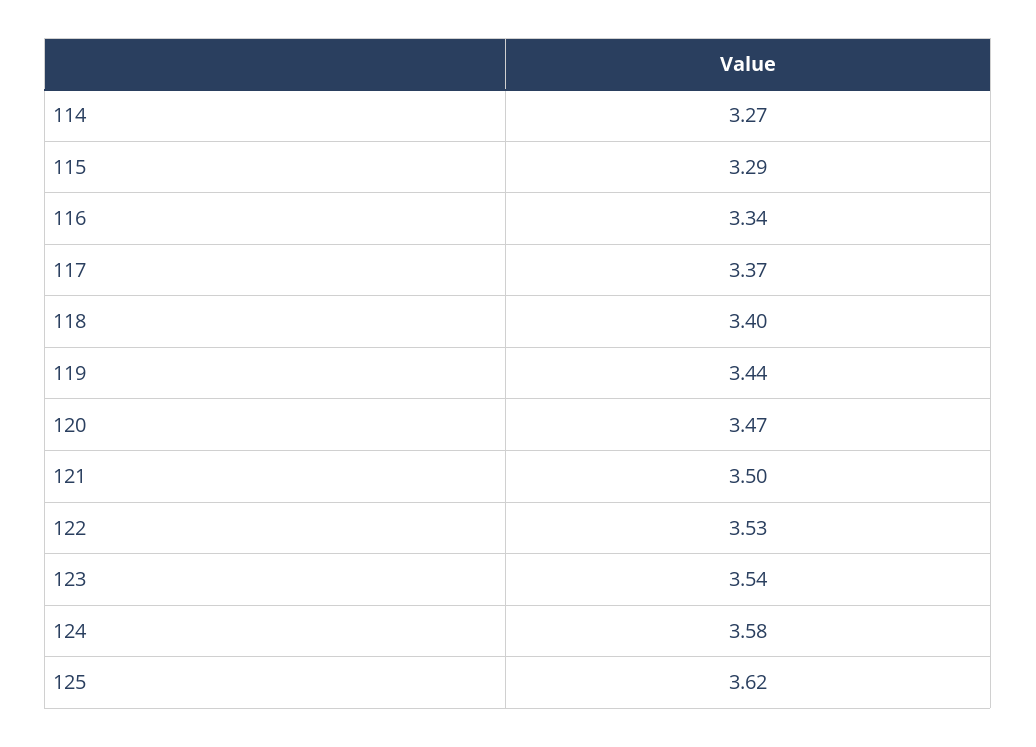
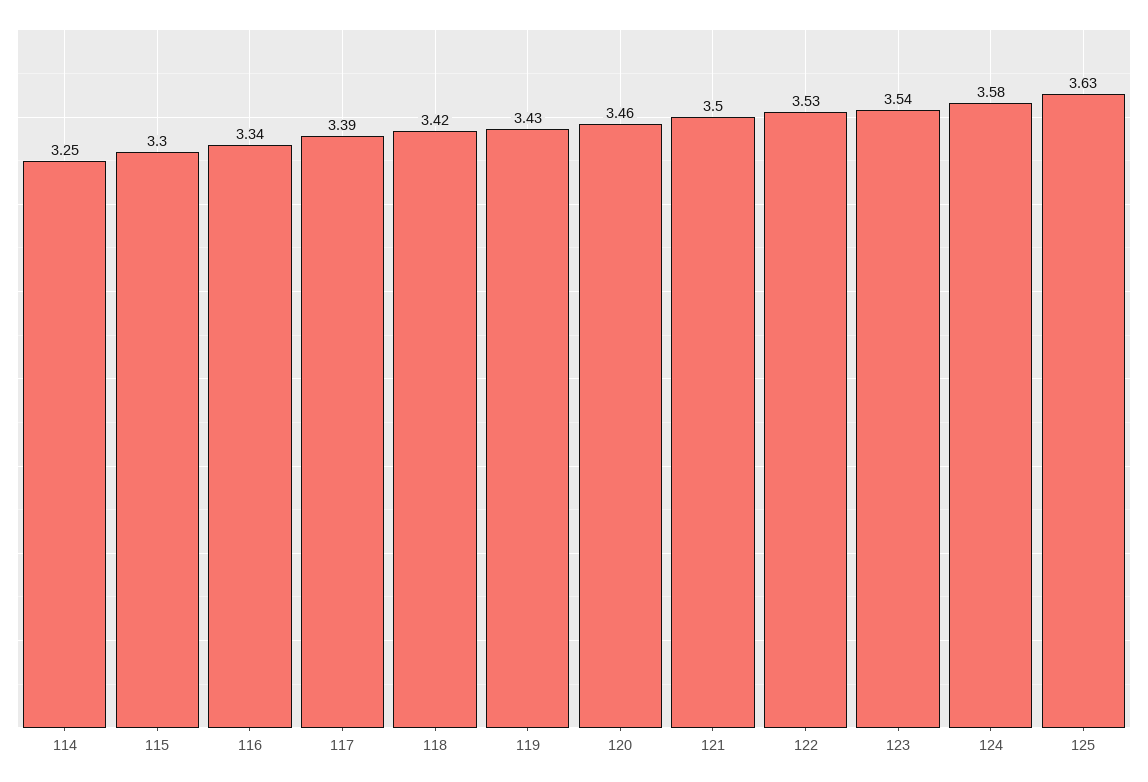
  {
-   "114": 3.27,
+   "114": 3.25,
-   "115": 3.29,
+   "115": 3.3,
    "116": 3.34,
-   "117": 3.37,
+   "117": 3.39,
-   "118": 3.4,
+   "118": 3.42,
-   "119": 3.44,
+   "119": 3.43,
-   "120": 3.47,
+   "120": 3.46,
    "121": 3.5,
    "122": 3.53,
    "123": 3.54,
    "124": 3.58,
-   "125": 3.62
+   "125": 3.63
  }

